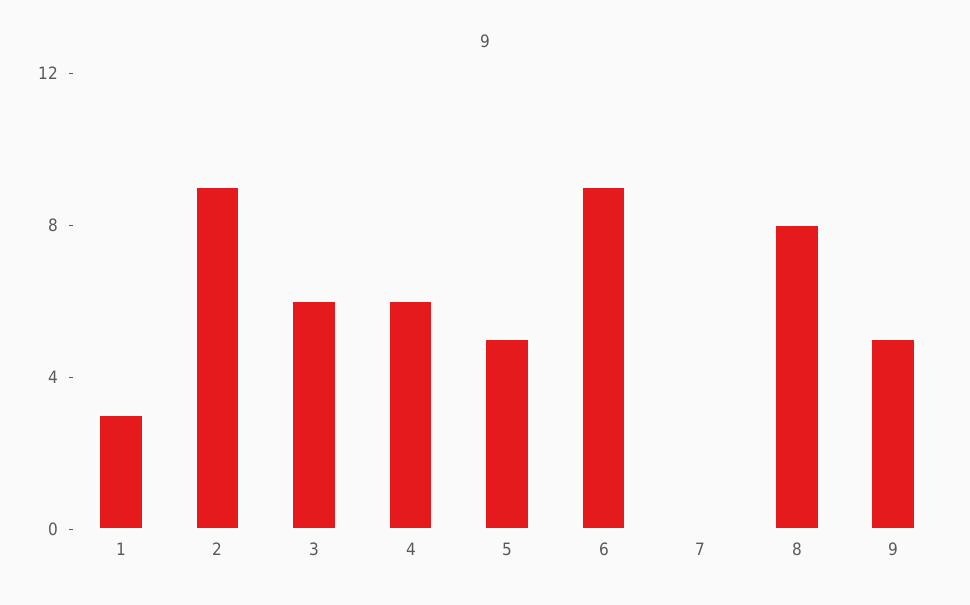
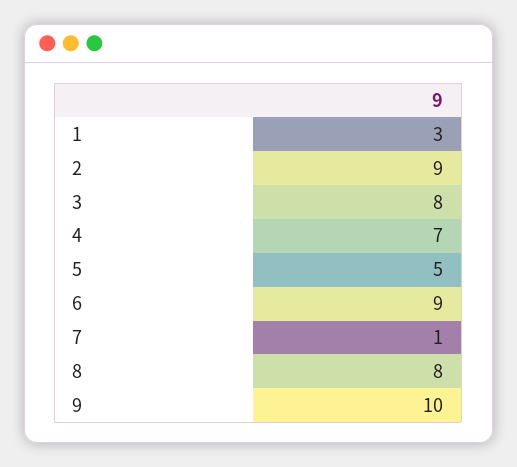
  {
    "1": 3,
    "2": 9,
-   "3": 6,
+   "3": 8,
-   "4": 6,
+   "4": 7,
    "5": 5,
    "6": 9,
-   "7": 0,
+   "7": 1,
    "8": 8,
-   "9": 5
+   "9": 10
  }

